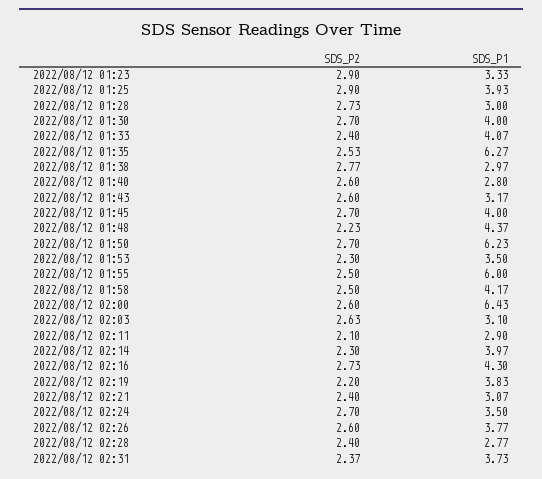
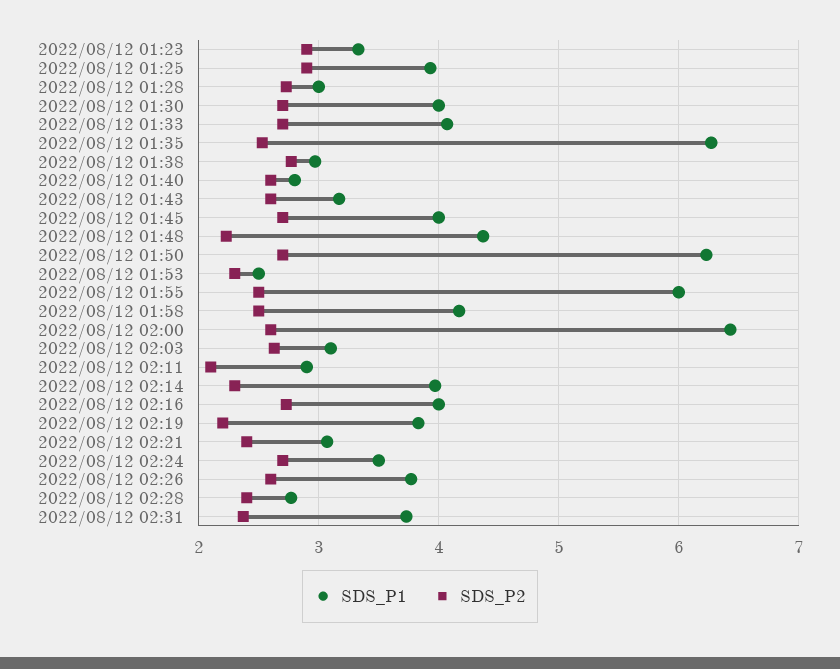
  {
    "SDS_P2": {
      "2022/08/12 01:23": 2.9,
      "2022/08/12 01:25": 2.9,
      "2022/08/12 01:28": 2.73,
      "2022/08/12 01:30": 2.7,
-     "2022/08/12 01:33": 2.4,
+     "2022/08/12 01:33": 2.7,
      "2022/08/12 01:35": 2.53,
      "2022/08/12 01:38": 2.77,
      "2022/08/12 01:40": 2.6,
      "2022/08/12 01:43": 2.6,
      "2022/08/12 01:45": 2.7,
      "2022/08/12 01:48": 2.23,
      "2022/08/12 01:50": 2.7,
      "2022/08/12 01:53": 2.3,
      "2022/08/12 01:55": 2.5,
      "2022/08/12 01:58": 2.5,
      "2022/08/12 02:00": 2.6,
      "2022/08/12 02:03": 2.63,
      "2022/08/12 02:11": 2.1,
      "2022/08/12 02:14": 2.3,
      "2022/08/12 02:16": 2.73,
      "2022/08/12 02:19": 2.2,
      "2022/08/12 02:21": 2.4,
      "2022/08/12 02:24": 2.7,
      "2022/08/12 02:26": 2.6,
      "2022/08/12 02:28": 2.4,
      "2022/08/12 02:31": 2.37
    },
    "SDS_P1": {
      "2022/08/12 01:23": 3.33,
      "2022/08/12 01:25": 3.93,
      "2022/08/12 01:28": 3,
      "2022/08/12 01:30": 4,
      "2022/08/12 01:33": 4.07,
      "2022/08/12 01:35": 6.27,
      "2022/08/12 01:38": 2.97,
      "2022/08/12 01:40": 2.8,
      "2022/08/12 01:43": 3.17,
      "2022/08/12 01:45": 4,
      "2022/08/12 01:48": 4.37,
      "2022/08/12 01:50": 6.23,
-     "2022/08/12 01:53": 3.5,
+     "2022/08/12 01:53": 2.5,
      "2022/08/12 01:55": 6,
      "2022/08/12 01:58": 4.17,
      "2022/08/12 02:00": 6.43,
      "2022/08/12 02:03": 3.1,
      "2022/08/12 02:11": 2.9,
      "2022/08/12 02:14": 3.97,
-     "2022/08/12 02:16": 4.3,
+     "2022/08/12 02:16": 4,
      "2022/08/12 02:19": 3.83,
      "2022/08/12 02:21": 3.07,
      "2022/08/12 02:24": 3.5,
      "2022/08/12 02:26": 3.77,
      "2022/08/12 02:28": 2.77,
      "2022/08/12 02:31": 3.73
    }
  }

